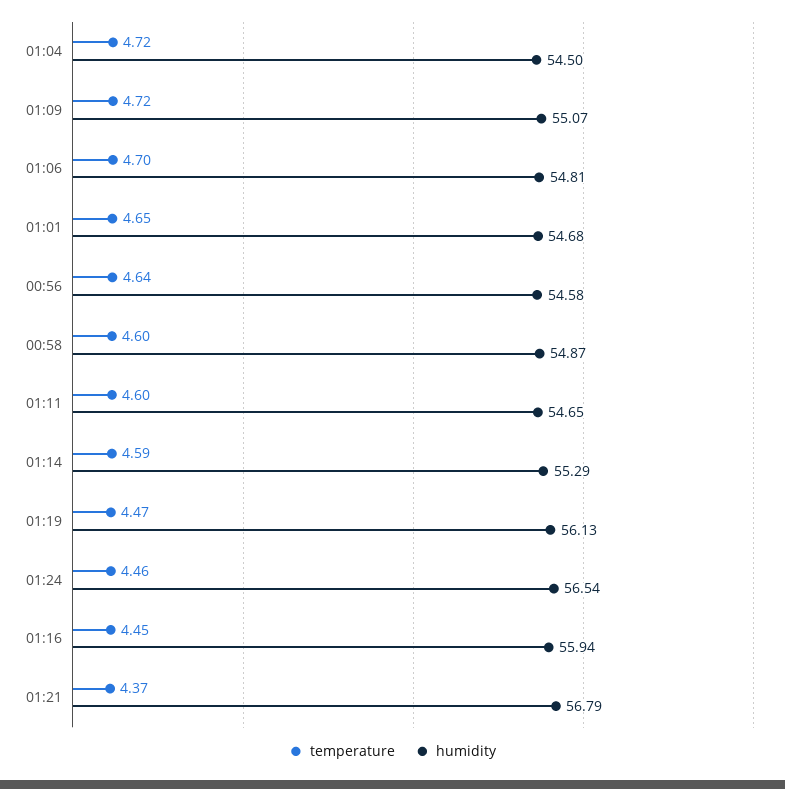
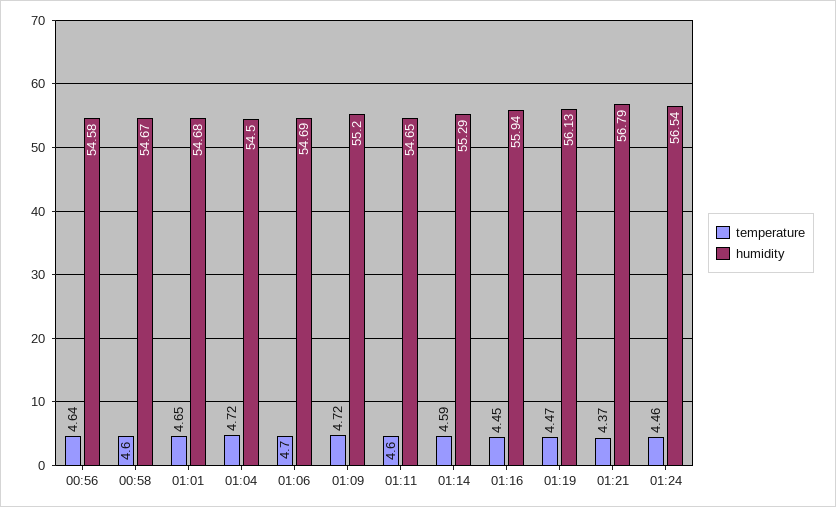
  {
    "temperature": {
      "01:04": 4.72,
      "01:09": 4.72,
      "01:06": 4.7,
      "01:01": 4.65,
      "00:56": 4.64,
      "00:58": 4.6,
      "01:11": 4.6,
      "01:14": 4.59,
      "01:19": 4.47,
      "01:24": 4.46,
      "01:16": 4.45,
      "01:21": 4.37
    },
    "humidity": {
      "01:04": 54.5,
-     "01:09": 55.07,
+     "01:09": 55.2,
-     "01:06": 54.81,
+     "01:06": 54.69,
      "01:01": 54.68,
      "00:56": 54.58,
-     "00:58": 54.87,
+     "00:58": 54.67,
      "01:11": 54.65,
      "01:14": 55.29,
      "01:19": 56.13,
      "01:24": 56.54,
      "01:16": 55.94,
      "01:21": 56.79
    }
  }

